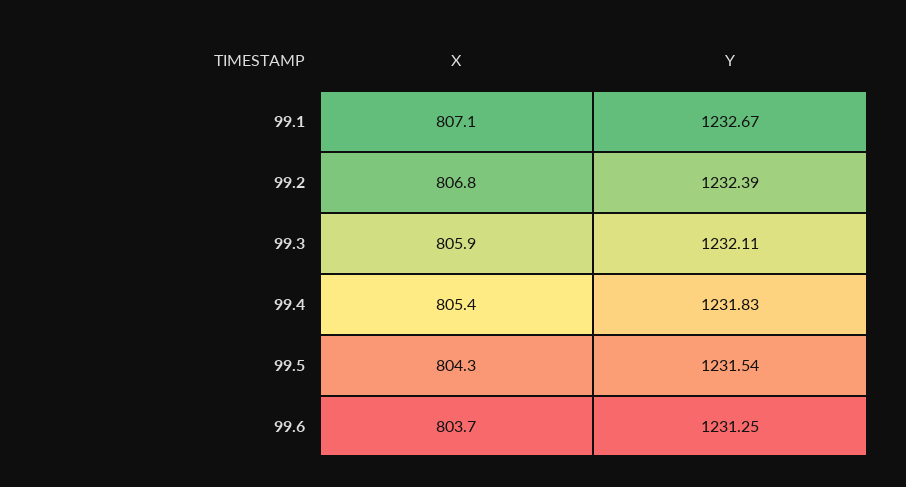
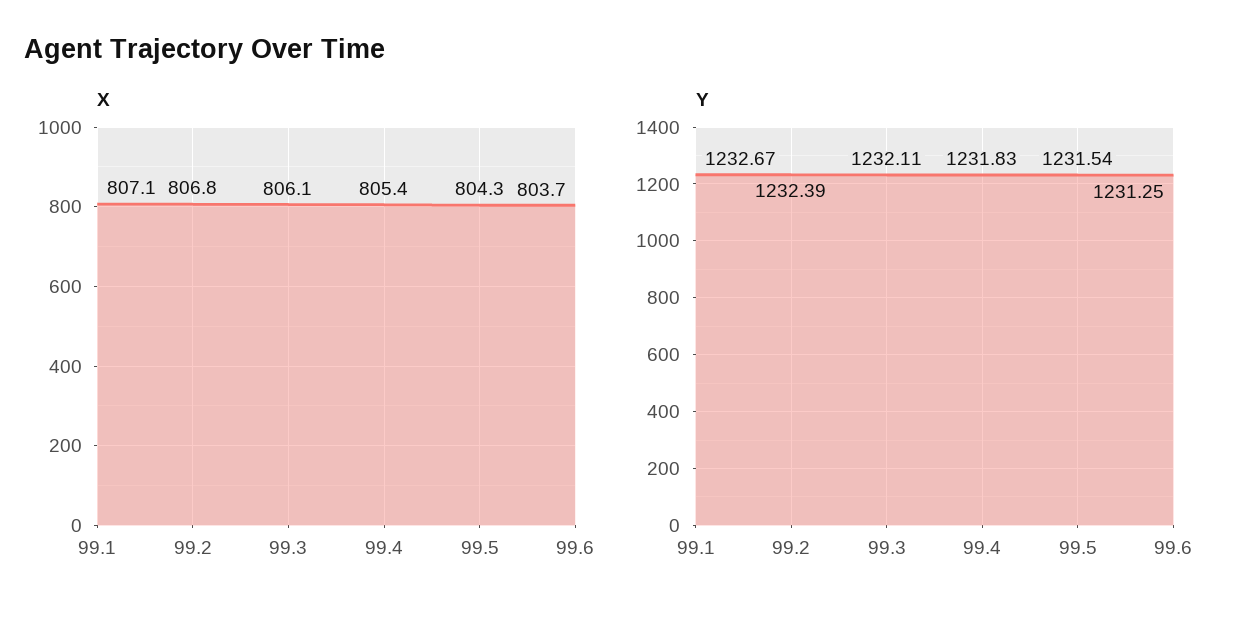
  {
    "X": {
      "99.1": 807.1,
      "99.2": 806.8,
-     "99.3": 805.9,
+     "99.3": 806.1,
      "99.4": 805.4,
      "99.5": 804.3,
      "99.6": 803.7
    },
    "Y": {
      "99.1": 1232.67,
      "99.2": 1232.39,
      "99.3": 1232.11,
      "99.4": 1231.83,
      "99.5": 1231.54,
      "99.6": 1231.25
    }
  }

